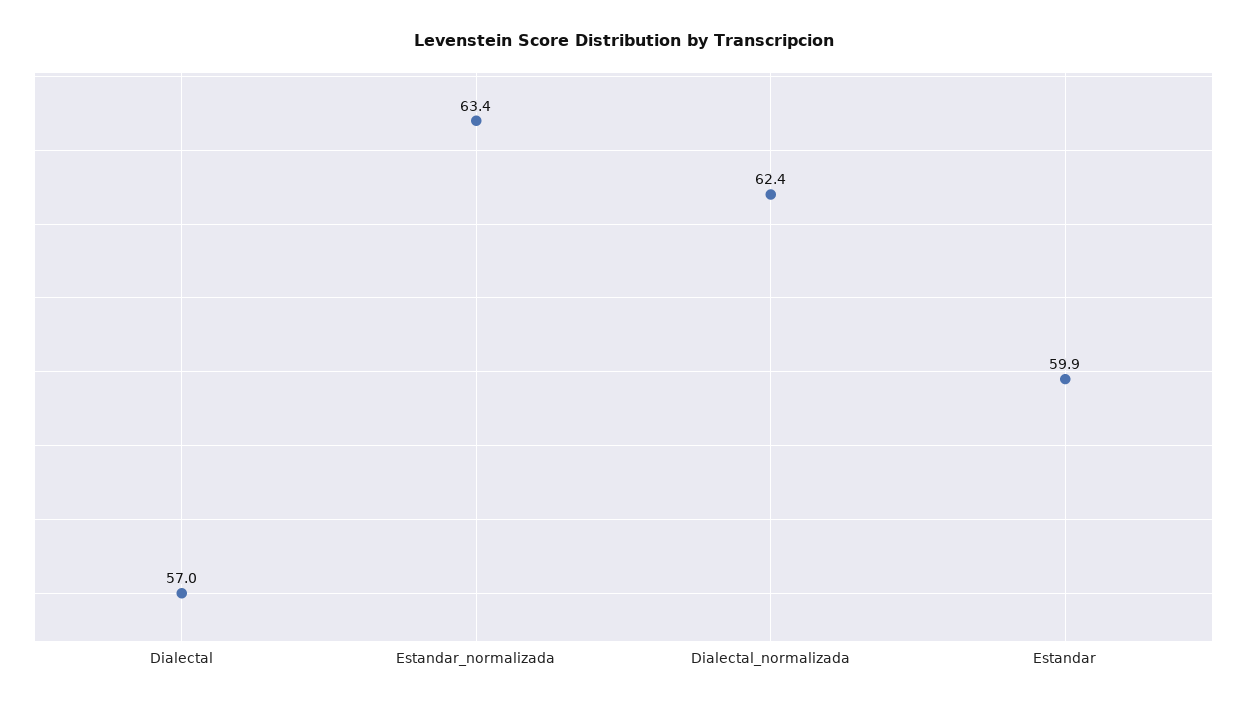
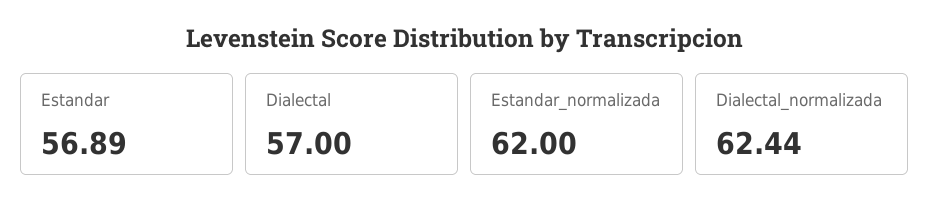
  {
    "Dialectal": 57,
-   "Estandar_normalizada": 63.4,
+   "Estandar_normalizada": 62,
    "Dialectal_normalizada": 62.44,
-   "Estandar": 59.9
+   "Estandar": 56.89
  }

